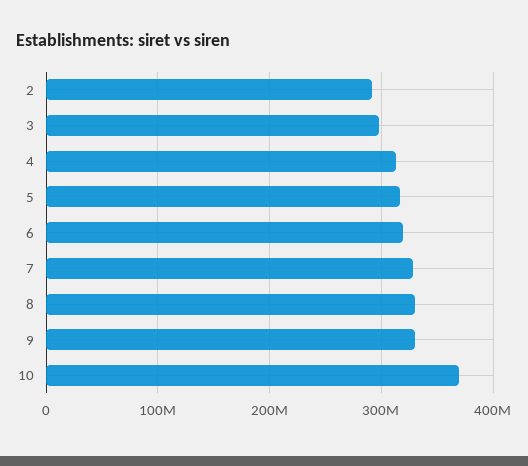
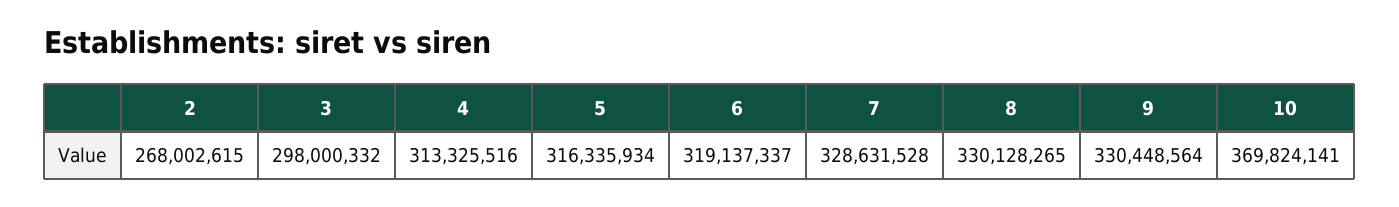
  {
-   "2": 290000000,
+   "2": 268002615,
    "3": 298000332,
    "4": 313325516,
    "5": 316335934,
    "6": 319137337,
    "7": 328631528,
    "8": 330128265,
    "9": 330448564,
    "10": 369824141
  }

